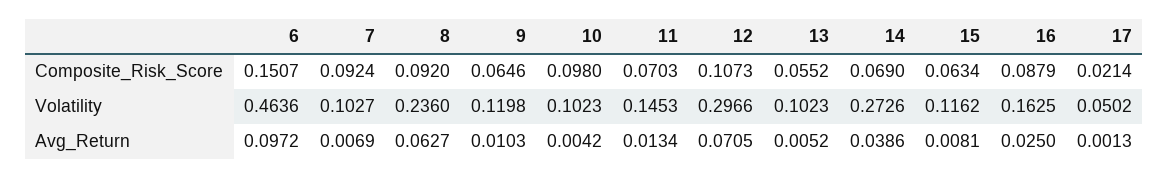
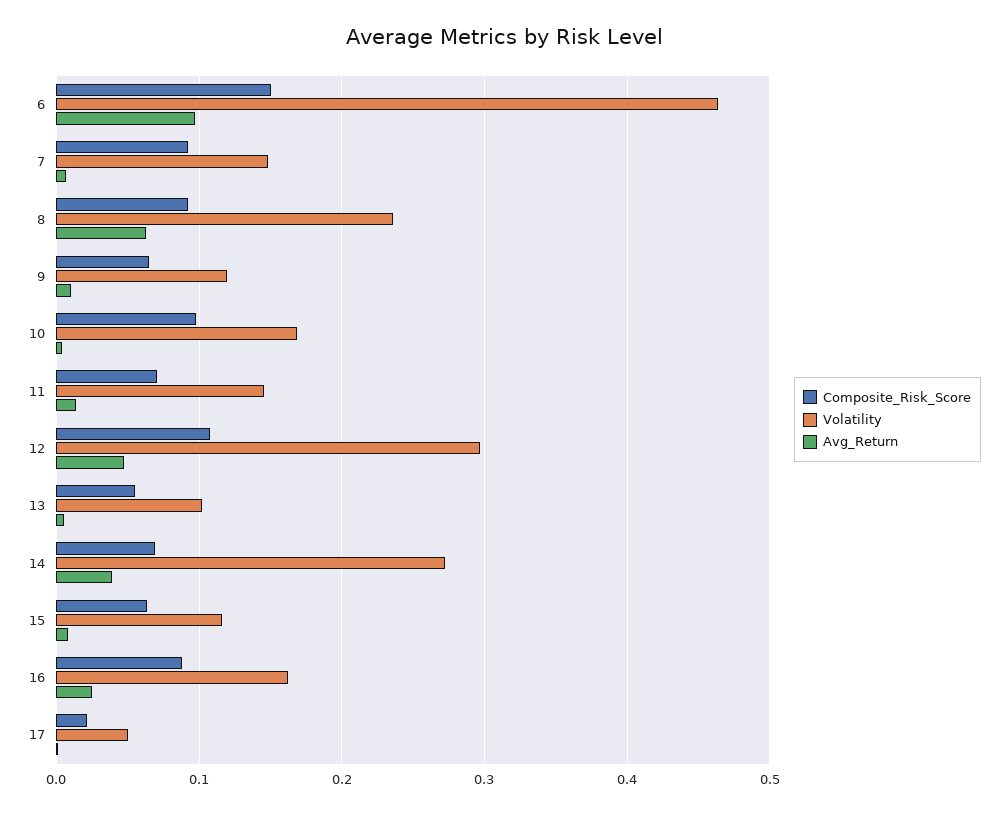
  {
    "Composite_Risk_Score": {
      "6": 0.1507,
      "7": 0.0924,
      "8": 0.092,
      "9": 0.0646,
      "10": 0.098,
      "11": 0.0703,
      "12": 0.1073,
      "13": 0.0552,
      "14": 0.069,
      "15": 0.0634,
      "16": 0.0879,
      "17": 0.0214
    },
    "Volatility": {
      "6": 0.4636,
-     "7": 0.1027,
+     "7": 0.15,
      "8": 0.236,
      "9": 0.1198,
-     "10": 0.1023,
+     "10": 0.17,
      "11": 0.1453,
      "12": 0.2966,
      "13": 0.1023,
      "14": 0.2726,
      "15": 0.1162,
      "16": 0.1625,
      "17": 0.0502
    },
    "Avg_Return": {
      "6": 0.0972,
      "7": 0.0069,
      "8": 0.0627,
      "9": 0.0103,
      "10": 0.0042,
      "11": 0.0134,
-     "12": 0.0705,
+     "12": 0.05,
      "13": 0.0052,
      "14": 0.0386,
      "15": 0.0081,
      "16": 0.025,
      "17": 0.0013
    }
  }

